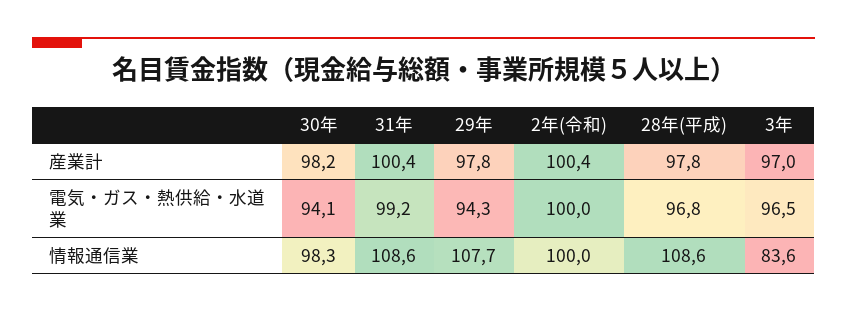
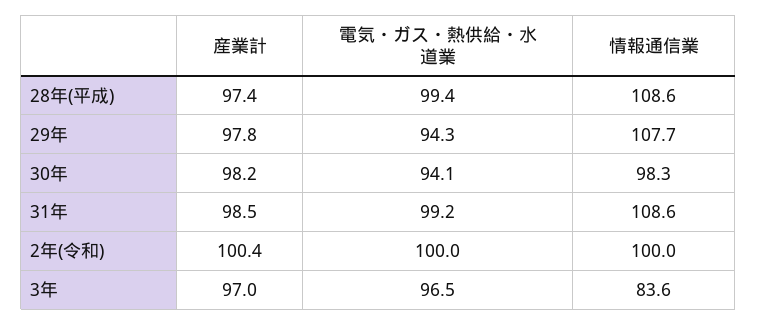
  {
    "30年": {
      "産業計": 98.2,
      "電気・ガス・熱供給・水道業": 94.1,
      "情報通信業": 98.3
    },
    "31年": {
-     "産業計": 100.4,
+     "産業計": 98.5,
      "電気・ガス・熱供給・水道業": 99.2,
      "情報通信業": 108.6
    },
    "29年": {
      "産業計": 97.8,
      "電気・ガス・熱供給・水道業": 94.3,
      "情報通信業": 107.7
    },
    "2年(令和)": {
      "産業計": 100.4,
      "電気・ガス・熱供給・水道業": 100,
      "情報通信業": 100
    },
    "28年(平成)": {
-     "産業計": 97.8,
+     "産業計": 97.4,
-     "電気・ガス・熱供給・水道業": 96.8,
+     "電気・ガス・熱供給・水道業": 99.4,
      "情報通信業": 108.6
    },
    "3年": {
      "産業計": 97,
      "電気・ガス・熱供給・水道業": 96.5,
      "情報通信業": 83.6
    }
  }

